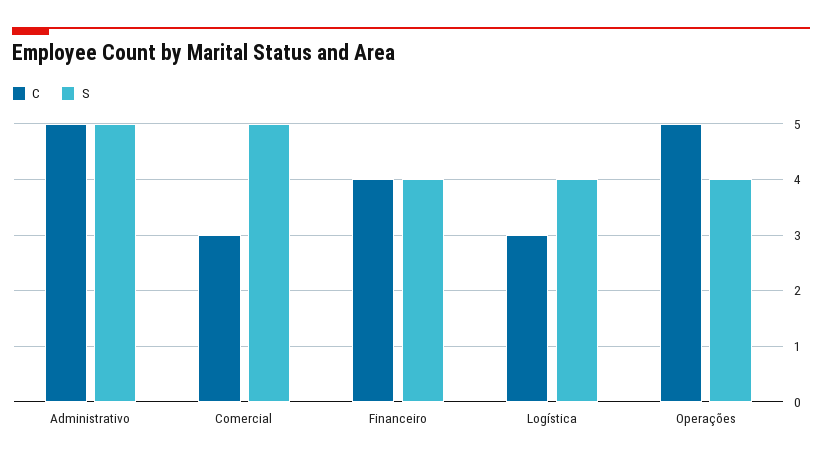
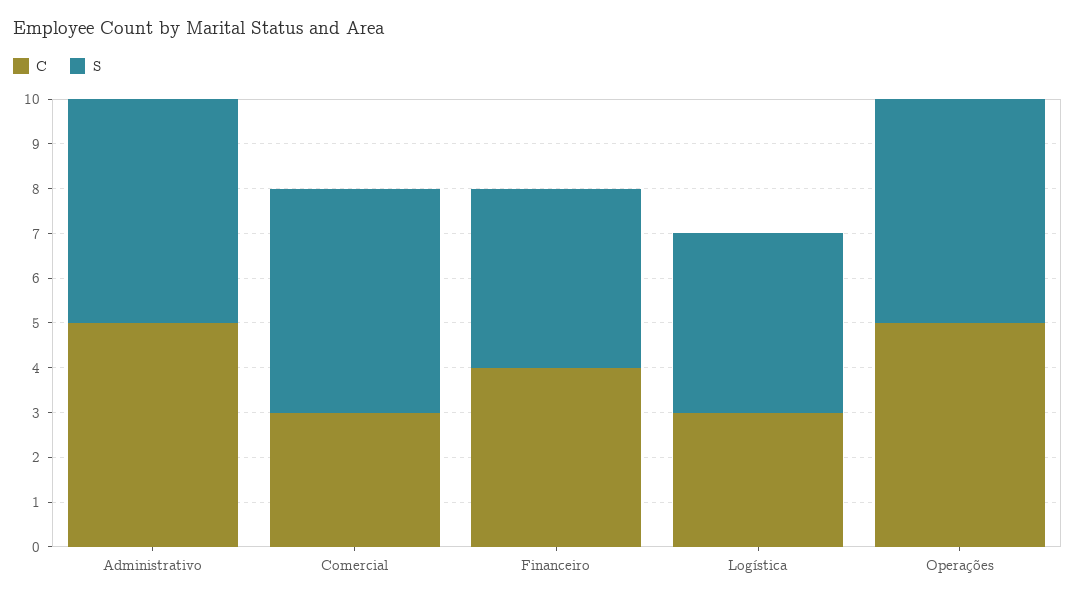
  {
    "C": {
      "Administrativo": 5,
      "Comercial": 3,
      "Financeiro": 4,
      "Logística": 3,
      "Operações": 5
    },
    "S": {
      "Administrativo": 5,
      "Comercial": 5,
      "Financeiro": 4,
      "Logística": 4,
-     "Operações": 4
+     "Operações": 5
    }
  }

